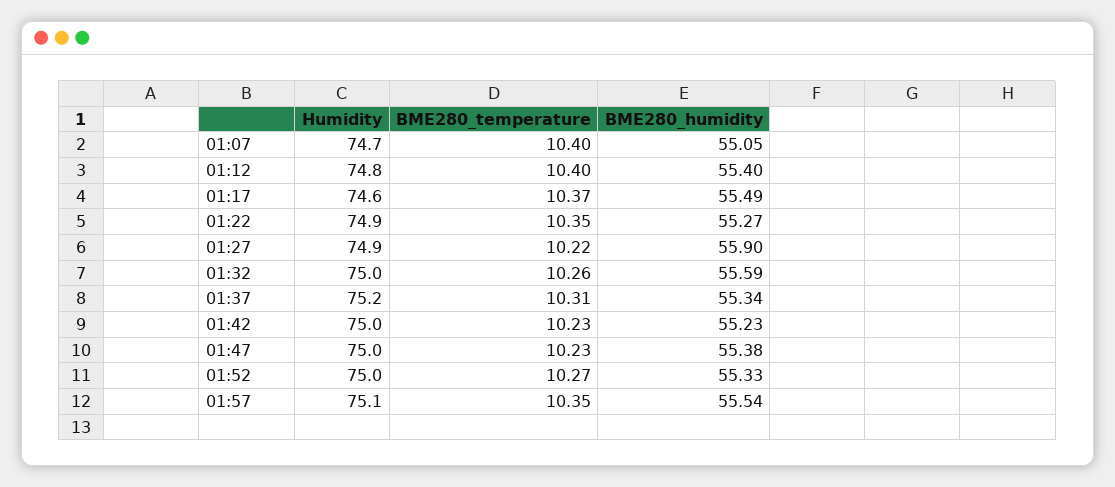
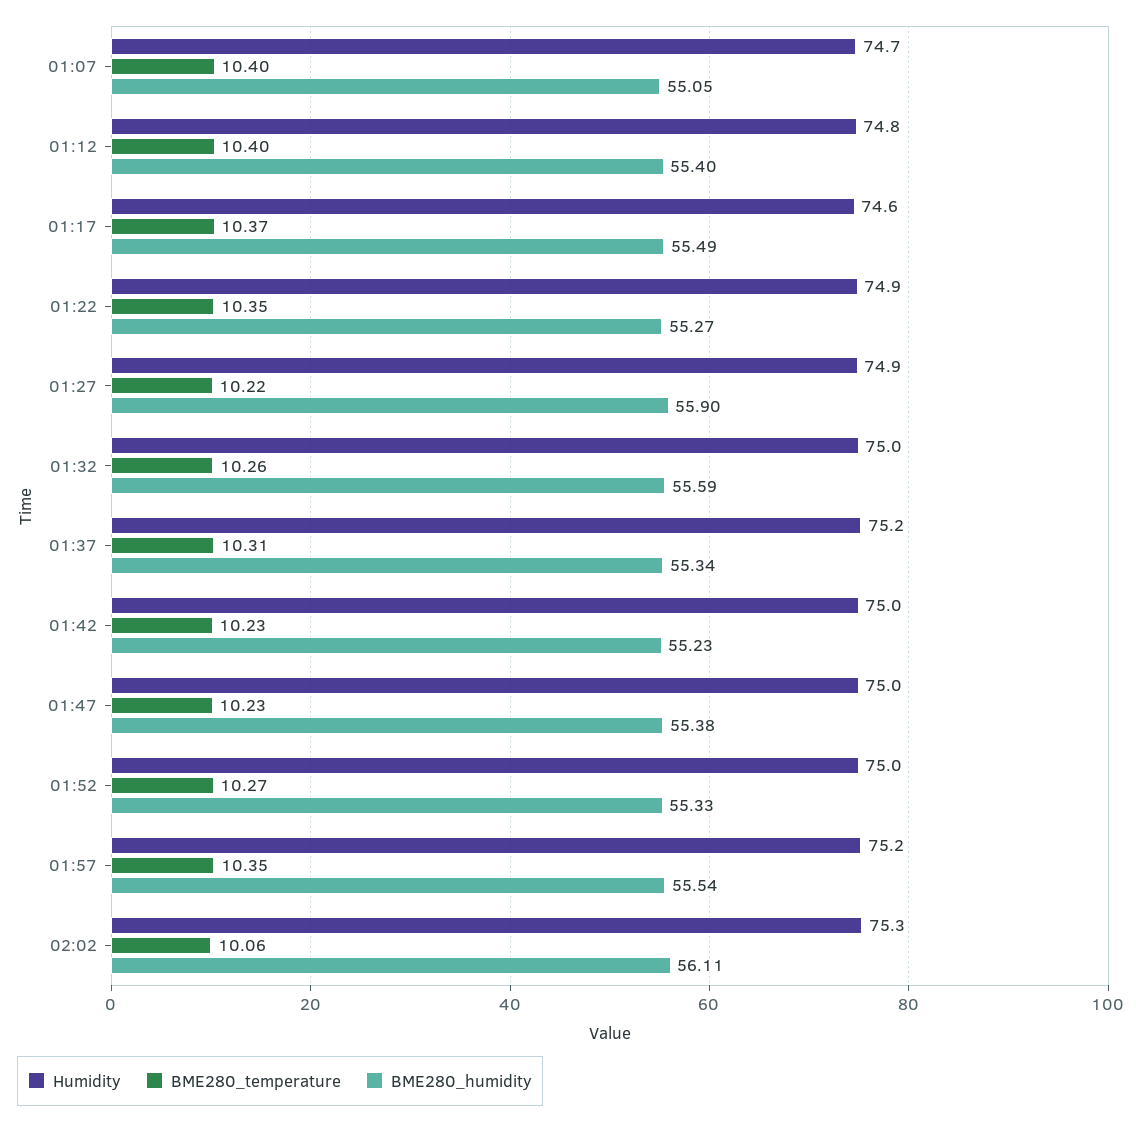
  {
    "Humidity": {
      "01:07": 74.7,
      "01:12": 74.8,
      "01:17": 74.6,
      "01:22": 74.9,
      "01:27": 74.9,
      "01:32": 75,
      "01:37": 75.2,
      "01:42": 75,
      "01:47": 75,
      "01:52": 75,
-     "01:57": 75.1
+     "01:57": 75.2,
+     "02:02": 75.3
    },
    "BME280_temperature": {
      "01:07": 10.4,
      "01:12": 10.4,
      "01:17": 10.37,
      "01:22": 10.35,
      "01:27": 10.22,
      "01:32": 10.26,
      "01:37": 10.31,
      "01:42": 10.23,
      "01:47": 10.23,
      "01:52": 10.27,
-     "01:57": 10.35
+     "01:57": 10.35,
+     "02:02": 10.06
    },
    "BME280_humidity": {
      "01:07": 55.05,
      "01:12": 55.4,
      "01:17": 55.49,
      "01:22": 55.27,
      "01:27": 55.9,
      "01:32": 55.59,
      "01:37": 55.34,
      "01:42": 55.23,
      "01:47": 55.38,
      "01:52": 55.33,
-     "01:57": 55.54
+     "01:57": 55.54,
+     "02:02": 56.11
    }
  }

